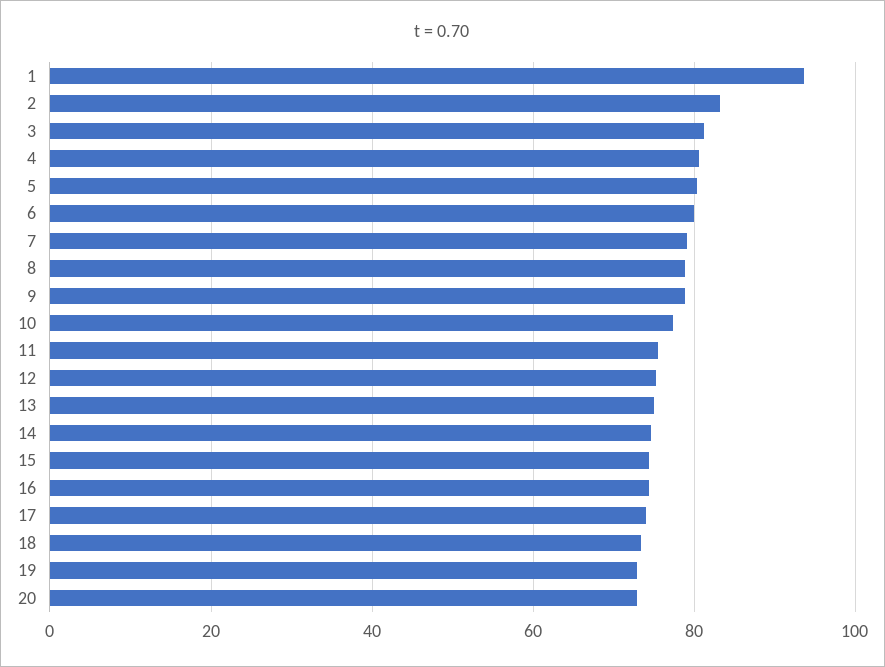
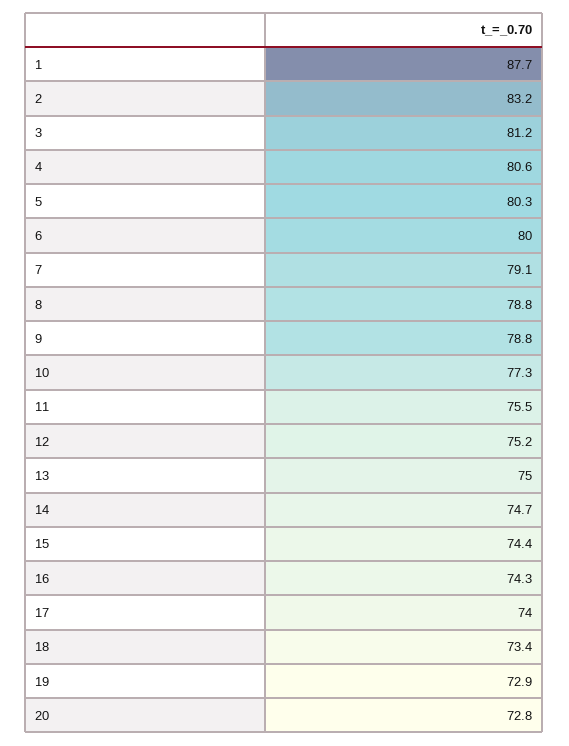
  {
-   "1": 94,
+   "1": 87.7,
    "2": 83.2,
    "3": 81.2,
    "4": 80.6,
    "5": 80.3,
    "6": 80,
    "7": 79.1,
    "8": 78.8,
    "9": 78.8,
    "10": 77.3,
    "11": 75.5,
    "12": 75.2,
    "13": 75,
    "14": 74.7,
    "15": 74.4,
    "16": 74.3,
    "17": 74,
    "18": 73.4,
    "19": 72.9,
    "20": 72.8
  }

